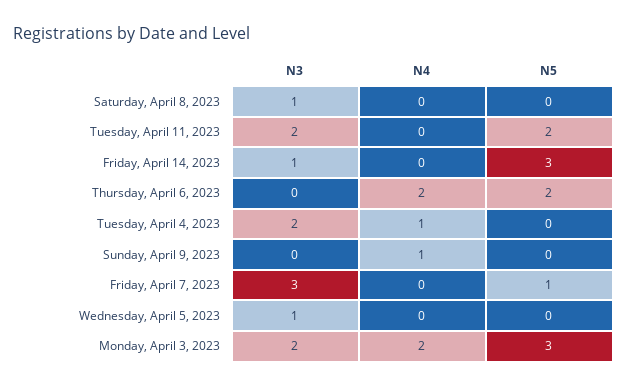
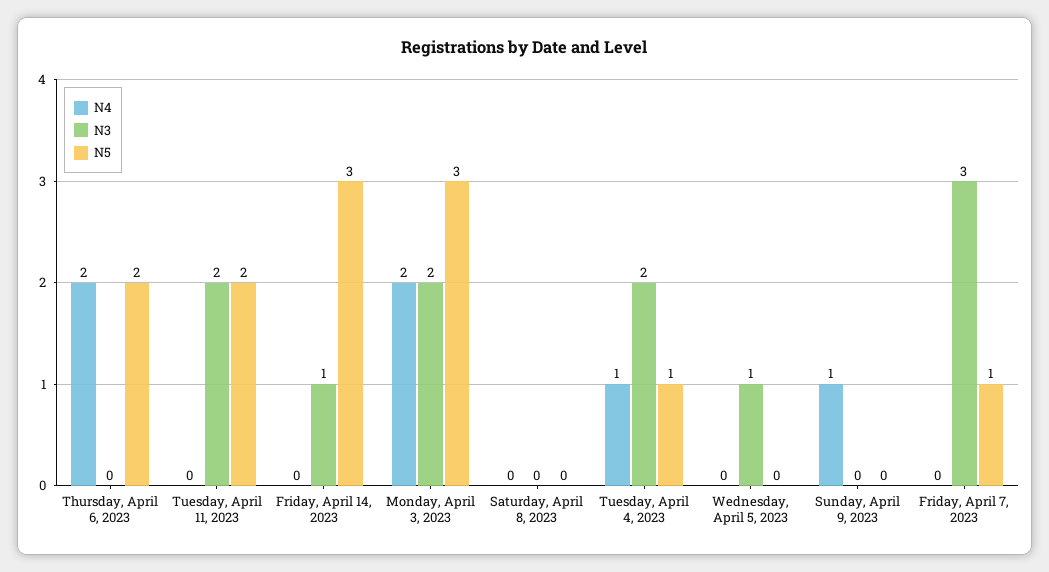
  {
    "N3": {
-     "Saturday, April 8, 2023": 1,
+     "Saturday, April 8, 2023": 0,
      "Tuesday, April 11, 2023": 2,
      "Friday, April 14, 2023": 1,
      "Thursday, April 6, 2023": 0,
      "Tuesday, April 4, 2023": 2,
      "Sunday, April 9, 2023": 0,
      "Friday, April 7, 2023": 3,
      "Wednesday, April 5, 2023": 1,
      "Monday, April 3, 2023": 2
    },
    "N4": {
      "Saturday, April 8, 2023": 0,
      "Tuesday, April 11, 2023": 0,
      "Friday, April 14, 2023": 0,
      "Thursday, April 6, 2023": 2,
      "Tuesday, April 4, 2023": 1,
      "Sunday, April 9, 2023": 1,
      "Friday, April 7, 2023": 0,
      "Wednesday, April 5, 2023": 0,
      "Monday, April 3, 2023": 2
    },
    "N5": {
      "Saturday, April 8, 2023": 0,
      "Tuesday, April 11, 2023": 2,
      "Friday, April 14, 2023": 3,
      "Thursday, April 6, 2023": 2,
-     "Tuesday, April 4, 2023": 0,
+     "Tuesday, April 4, 2023": 1,
      "Sunday, April 9, 2023": 0,
      "Friday, April 7, 2023": 1,
      "Wednesday, April 5, 2023": 0,
      "Monday, April 3, 2023": 3
    }
  }

